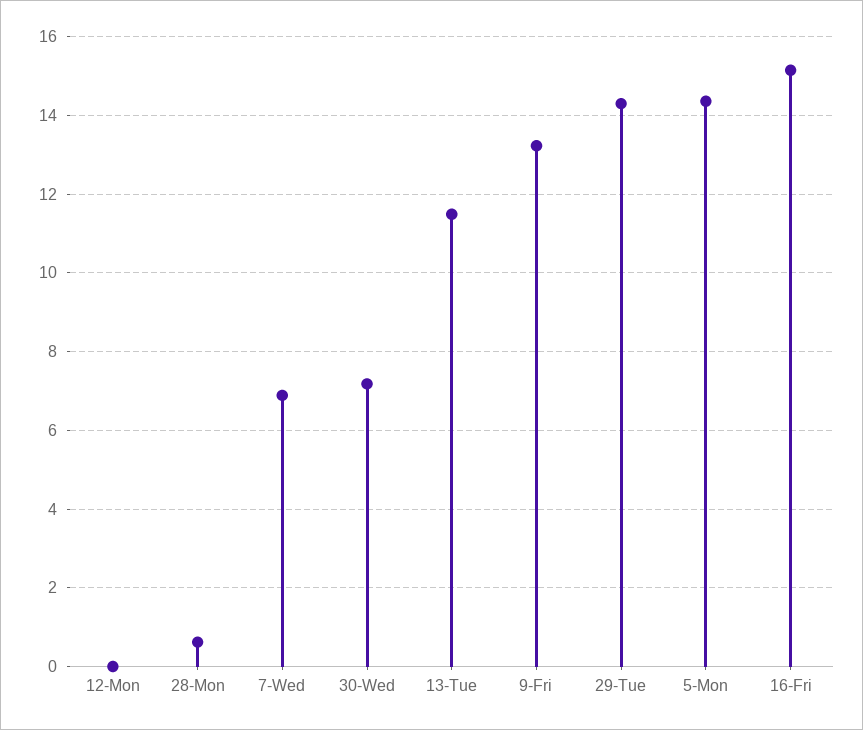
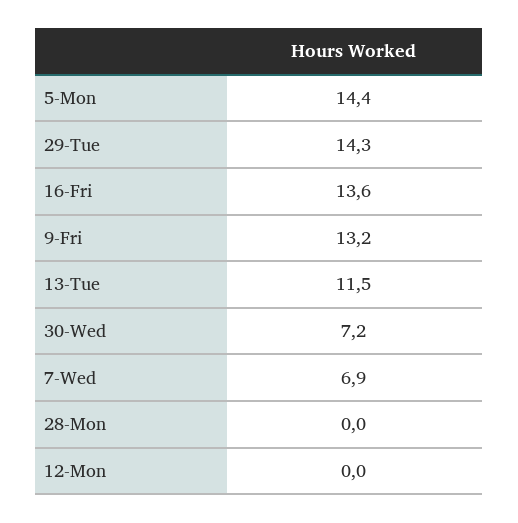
  {
    "12-Mon": 0,
-   "28-Mon": 0.6,
+   "28-Mon": 0,
    "7-Wed": 6.9,
    "30-Wed": 7.2,
    "13-Tue": 11.5,
    "9-Fri": 13.2,
    "29-Tue": 14.3,
    "5-Mon": 14.4,
-   "16-Fri": 15.2
+   "16-Fri": 13.6
  }

